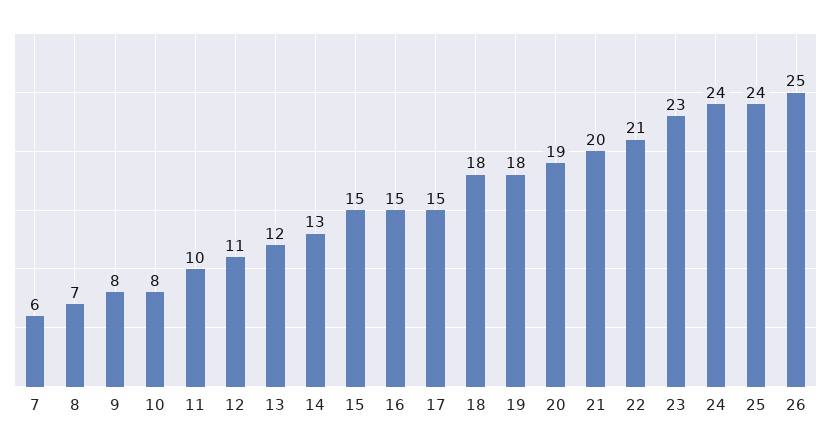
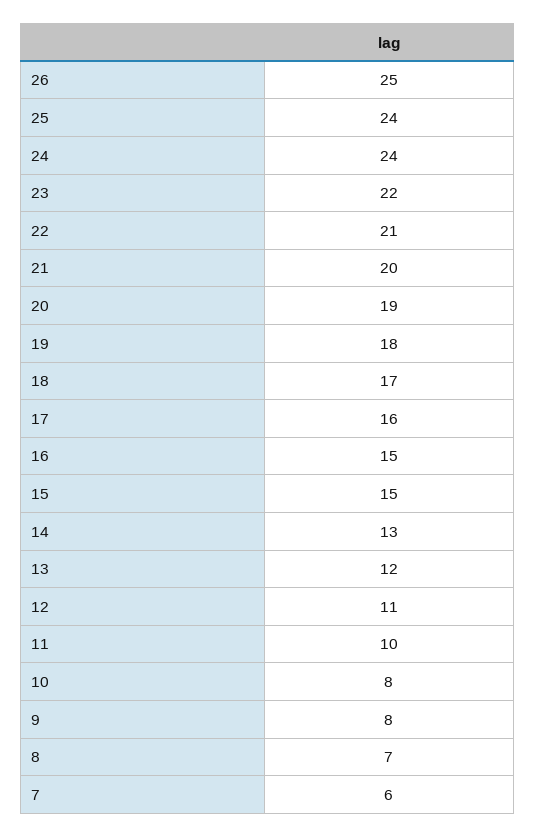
  {
    "7": 6,
    "8": 7,
    "9": 8,
    "10": 8,
    "11": 10,
    "12": 11,
    "13": 12,
    "14": 13,
    "15": 15,
    "16": 15,
-   "17": 15,
+   "17": 16,
-   "18": 18,
+   "18": 17,
    "19": 18,
    "20": 19,
    "21": 20,
    "22": 21,
-   "23": 23,
+   "23": 22,
    "24": 24,
    "25": 24,
    "26": 25
  }

